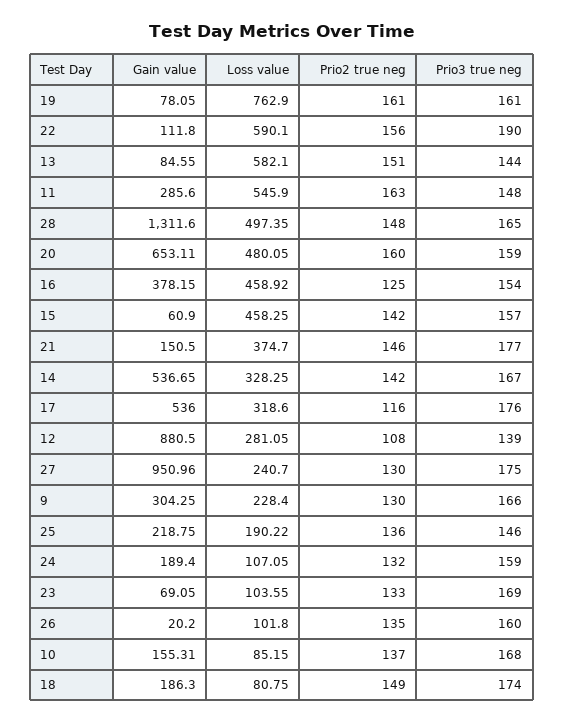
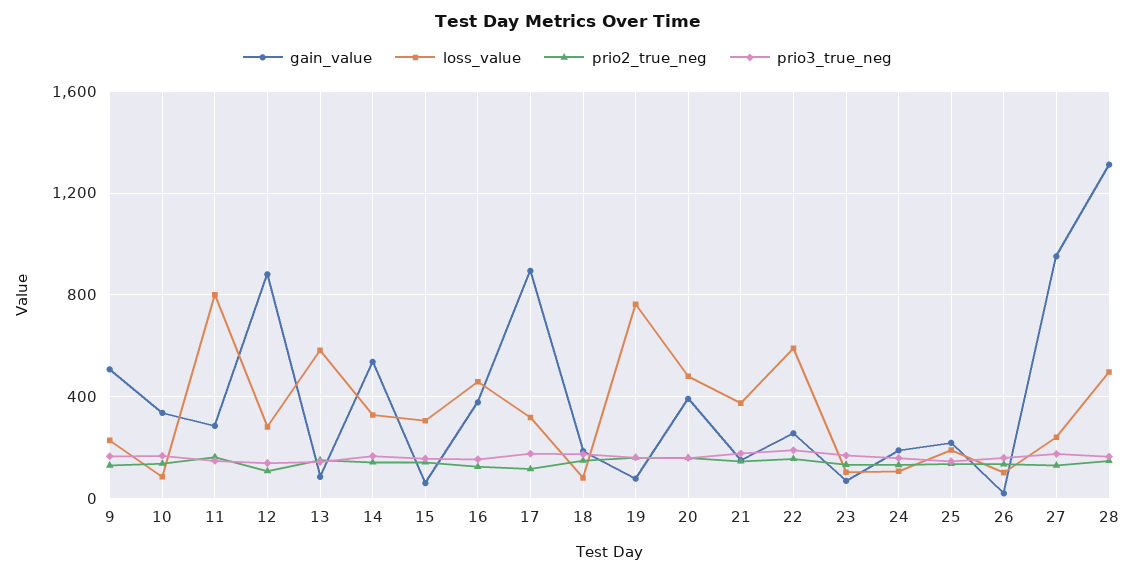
  {
    "Gain value": {
      "19": 78.05,
-     "22": 111.8,
+     "22": 250,
      "13": 84.55,
      "11": 285.6,
      "28": 1311.6,
-     "20": 653.11,
+     "20": 400,
      "16": 378.15,
      "15": 60.9,
      "21": 150.5,
      "14": 536.65,
-     "17": 536,
+     "17": 900,
      "12": 880.5,
      "27": 950.96,
-     "9": 304.25,
+     "9": 500,
      "25": 218.75,
      "24": 189.4,
      "23": 69.05,
      "26": 20.2,
-     "10": 155.31,
+     "10": 350,
      "18": 186.3
    },
    "Loss value": {
      "19": 762.9,
      "22": 590.1,
      "13": 582.1,
-     "11": 545.9,
+     "11": 800,
      "28": 497.35,
      "20": 480.05,
      "16": 458.92,
-     "15": 458.25,
+     "15": 300,
      "21": 374.7,
      "14": 328.25,
      "17": 318.6,
      "12": 281.05,
      "27": 240.7,
      "9": 228.4,
      "25": 190.22,
      "24": 107.05,
      "23": 103.55,
      "26": 101.8,
      "10": 85.15,
      "18": 80.75
    },
    "Prio2 true neg": {
      "19": 161,
      "22": 156,
      "13": 151,
      "11": 163,
      "28": 148,
      "20": 160,
      "16": 125,
      "15": 142,
      "21": 146,
      "14": 142,
      "17": 116,
      "12": 108,
      "27": 130,
      "9": 130,
      "25": 136,
      "24": 132,
      "23": 133,
      "26": 135,
      "10": 137,
      "18": 149
    },
    "Prio3 true neg": {
      "19": 161,
      "22": 190,
      "13": 144,
      "11": 148,
      "28": 165,
      "20": 159,
      "16": 154,
      "15": 157,
      "21": 177,
      "14": 167,
      "17": 176,
      "12": 139,
      "27": 175,
      "9": 166,
      "25": 146,
      "24": 159,
      "23": 169,
      "26": 160,
      "10": 168,
      "18": 174
    }
  }

